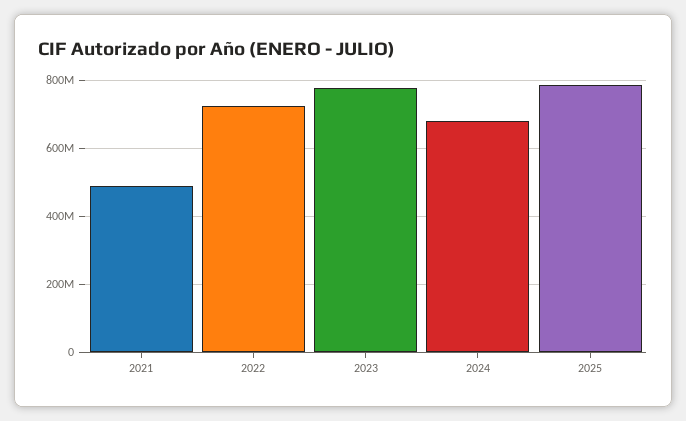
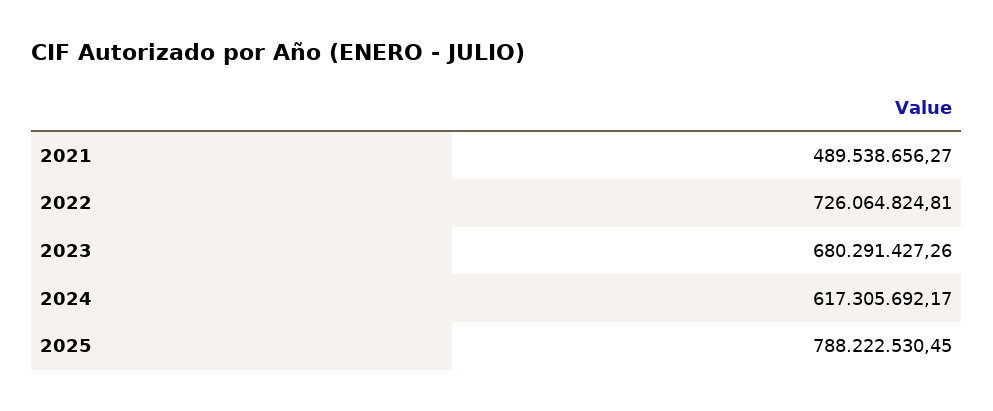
  {
    "2021": 489538656.27,
    "2022": 726064824.81,
-   "2023": 780000000,
+   "2023": 680291427.26,
-   "2024": 680000000,
+   "2024": 617305692.17,
    "2025": 788222530.45
  }

